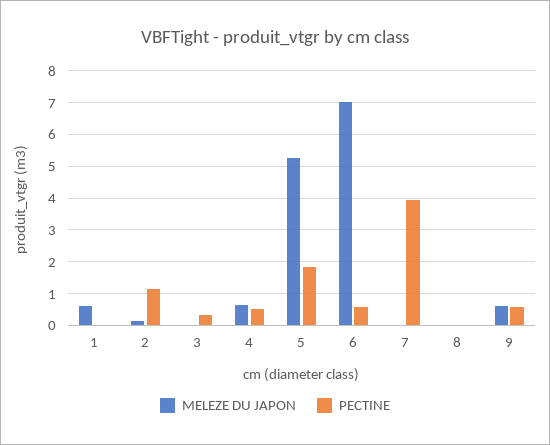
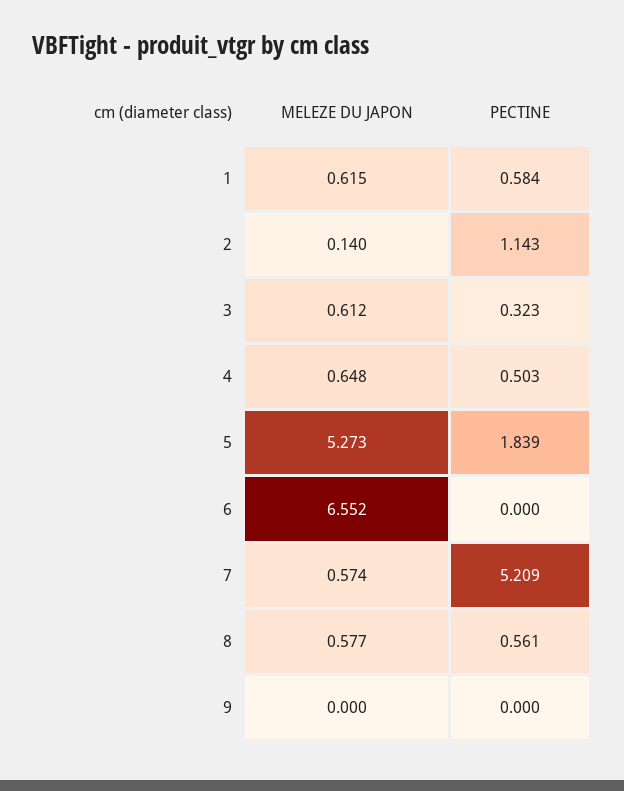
  {
    "MELEZE DU JAPON": {
      "1": 0.615,
      "2": 0.14,
-     "3": 0,
+     "3": 0.612,
      "4": 0.648,
      "5": 5.273,
-     "6": 7,
+     "6": 6.552,
-     "7": 0,
+     "7": 0.574,
-     "8": 0,
+     "8": 0.577,
-     "9": 0.6
+     "9": 0
    },
    "PECTINE": {
-     "1": 0,
+     "1": 0.584,
      "2": 1.143,
      "3": 0.323,
      "4": 0.503,
      "5": 1.839,
-     "6": 0.6,
+     "6": 0,
-     "7": 4,
+     "7": 5.209,
-     "8": 0,
+     "8": 0.561,
-     "9": 0.6
+     "9": 0
    }
  }

